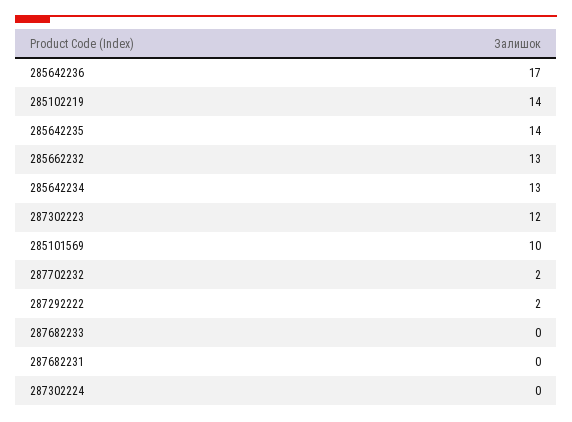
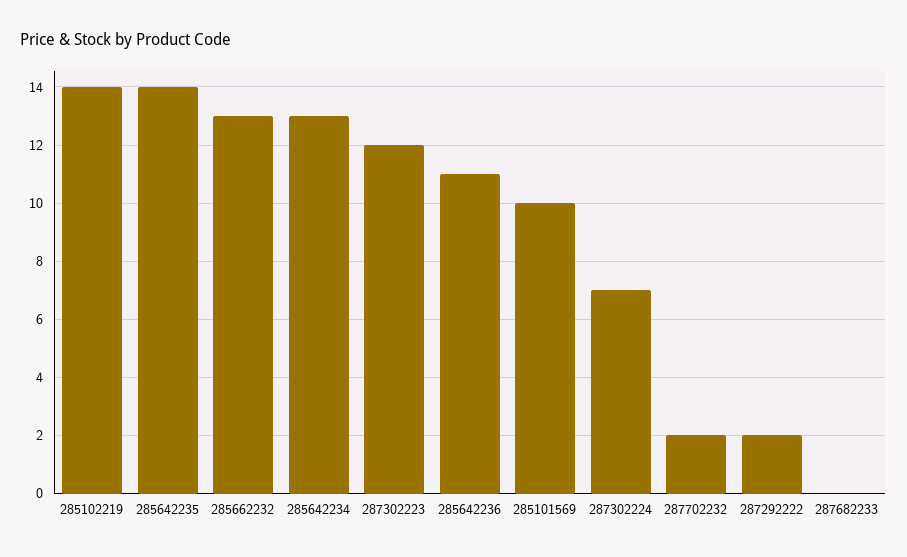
  {
-   "285642236": 17,
+   "285642236": 11,
    "285102219": 14,
    "285642235": 14,
    "285662232": 13,
    "285642234": 13,
    "287302223": 12,
    "285101569": 10,
    "287702232": 2,
    "287292222": 2,
    "287682233": 0,
-   "287682231": 0,
-   "287302224": 0
+   "287302224": 7
  }

